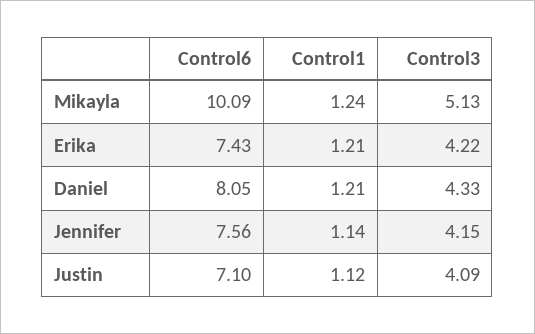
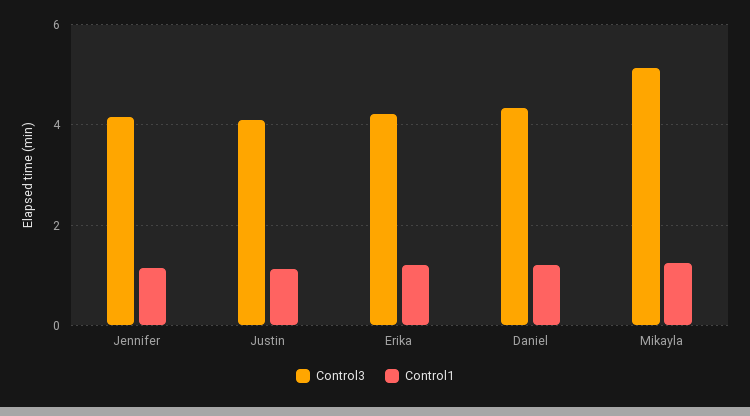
  {
-   "Control6": {
-     "Mikayla": 10.09,
-     "Erika": 7.43,
-     "Daniel": 8.05,
-     "Jennifer": 7.56,
-     "Justin": 7.1
-   },
    "Control1": {
      "Mikayla": 1.24,
      "Erika": 1.21,
      "Daniel": 1.21,
      "Jennifer": 1.14,
      "Justin": 1.12
    },
    "Control3": {
      "Mikayla": 5.13,
      "Erika": 4.22,
      "Daniel": 4.33,
      "Jennifer": 4.15,
      "Justin": 4.09
    }
  }

